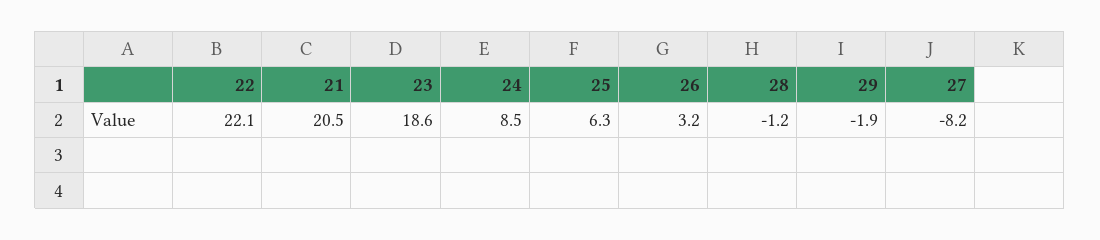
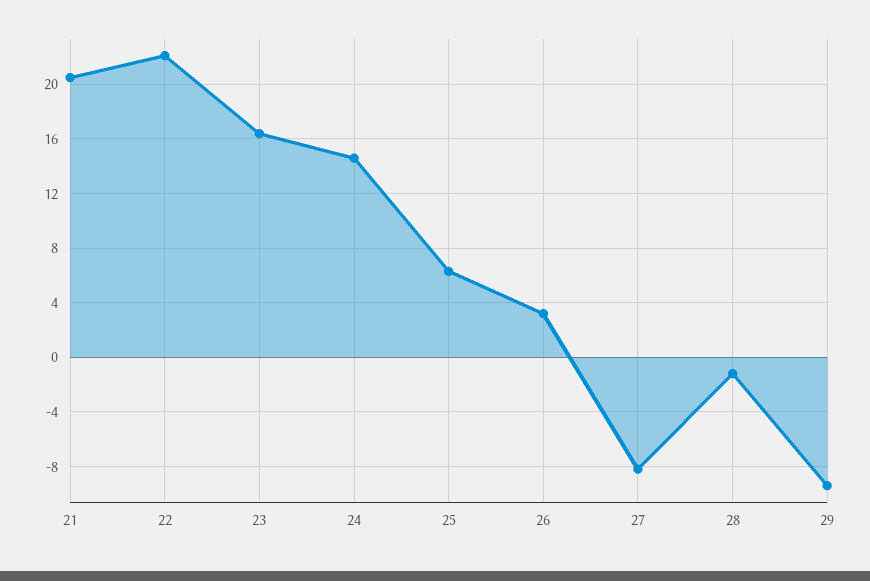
  {
    "22": 22.1,
    "21": 20.5,
-   "23": 18.6,
+   "23": 16.5,
-   "24": 8.5,
+   "24": 14.5,
    "25": 6.3,
    "26": 3.2,
    "28": -1.2,
-   "29": -1.9,
+   "29": -9.5,
    "27": -8.2
  }

